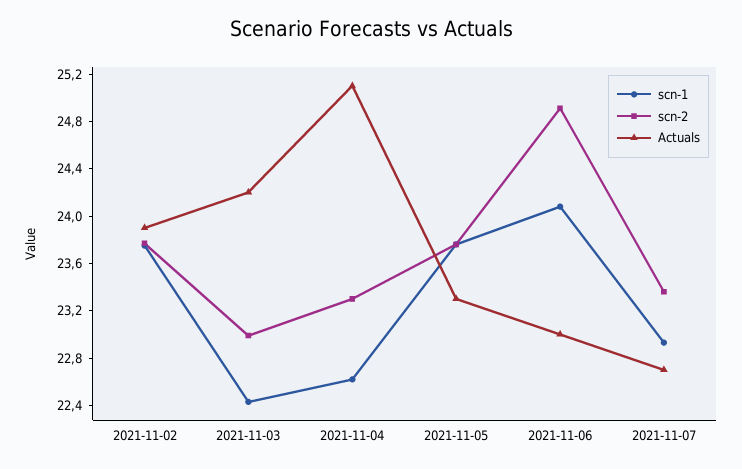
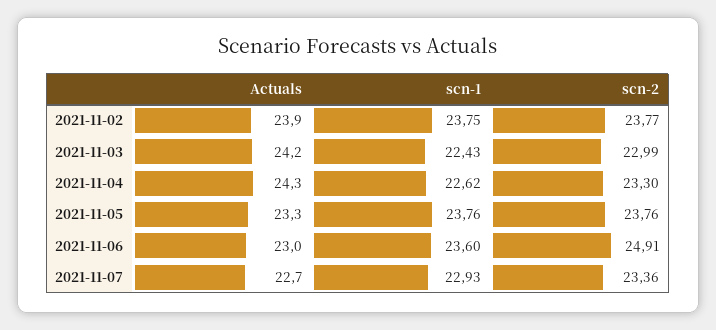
  {
    "scn-1": {
      "2021-11-02": 23.75,
      "2021-11-03": 22.43,
      "2021-11-04": 22.62,
      "2021-11-05": 23.76,
-     "2021-11-06": 24.1,
+     "2021-11-06": 23.6,
      "2021-11-07": 22.93
    },
    "scn-2": {
      "2021-11-02": 23.77,
      "2021-11-03": 22.99,
      "2021-11-04": 23.3,
      "2021-11-05": 23.76,
      "2021-11-06": 24.91,
      "2021-11-07": 23.36
    },
    "Actuals": {
      "2021-11-02": 23.9,
      "2021-11-03": 24.2,
-     "2021-11-04": 25.1,
+     "2021-11-04": 24.3,
      "2021-11-05": 23.3,
      "2021-11-06": 23,
      "2021-11-07": 22.7
    }
  }

